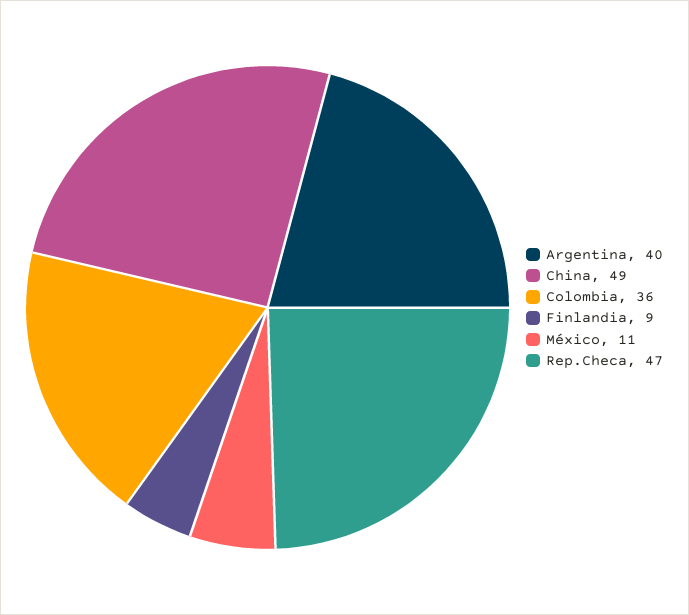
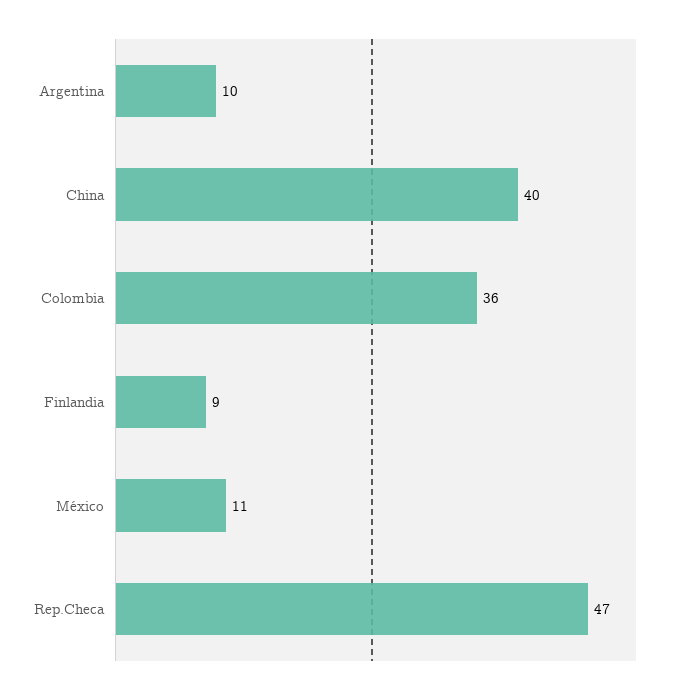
  {
-   "Argentina": 40,
+   "Argentina": 10,
-   "China": 49,
+   "China": 40,
    "Colombia": 36,
    "Finlandia": 9,
    "México": 11,
    "Rep.Checa": 47
  }

